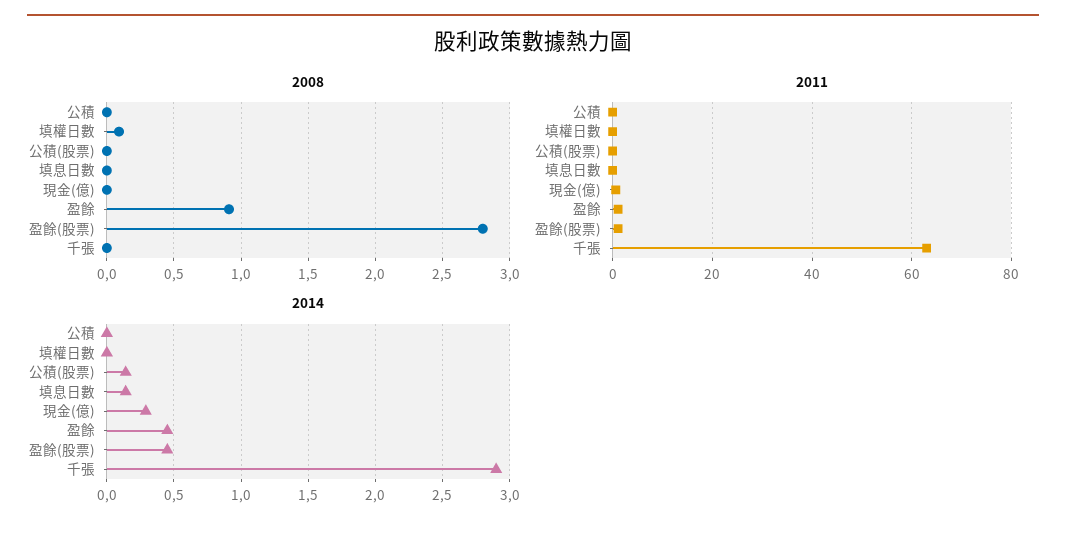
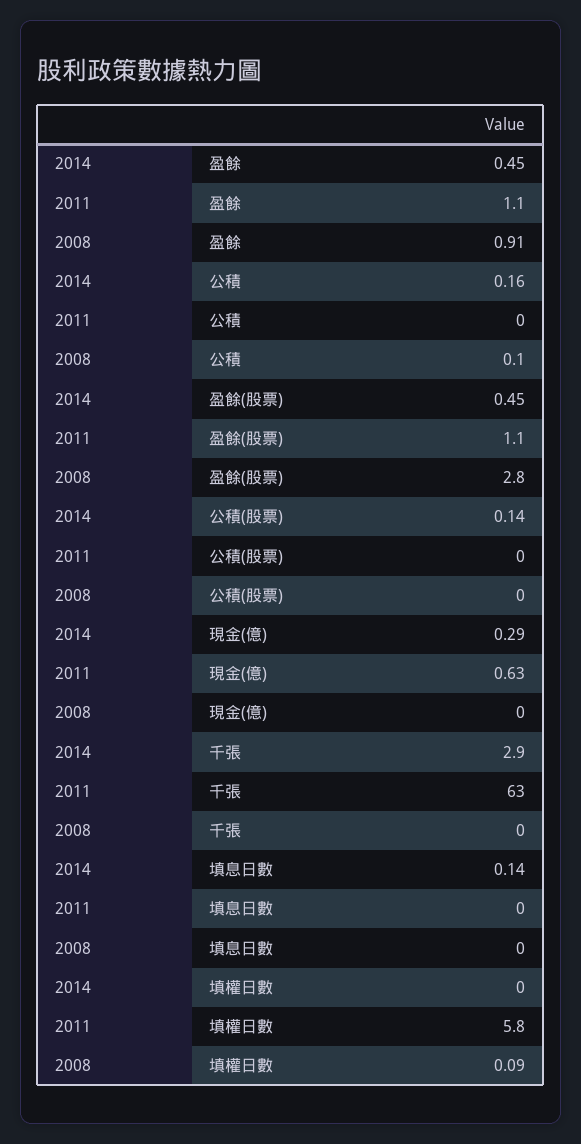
  {
    "2008": {
-     "公積": 0,
+     "公積": 0.1,
      "填權日數": 0.09,
      "公積(股票)": 0,
      "填息日數": 0,
      "現金(億)": 0,
      "盈餘": 0.91,
      "盈餘(股票)": 2.8,
      "千張": 0
    },
    "2011": {
      "公積": 0,
-     "填權日數": 0,
+     "填權日數": 5.8,
      "公積(股票)": 0,
      "填息日數": 0,
      "現金(億)": 0.63,
      "盈餘": 1.1,
      "盈餘(股票)": 1.1,
      "千張": 63
    },
    "2014": {
-     "公積": 0,
+     "公積": 0.16,
      "填權日數": 0,
      "公積(股票)": 0.14,
      "填息日數": 0.14,
      "現金(億)": 0.29,
      "盈餘": 0.45,
      "盈餘(股票)": 0.45,
      "千張": 2.9
    }
  }

